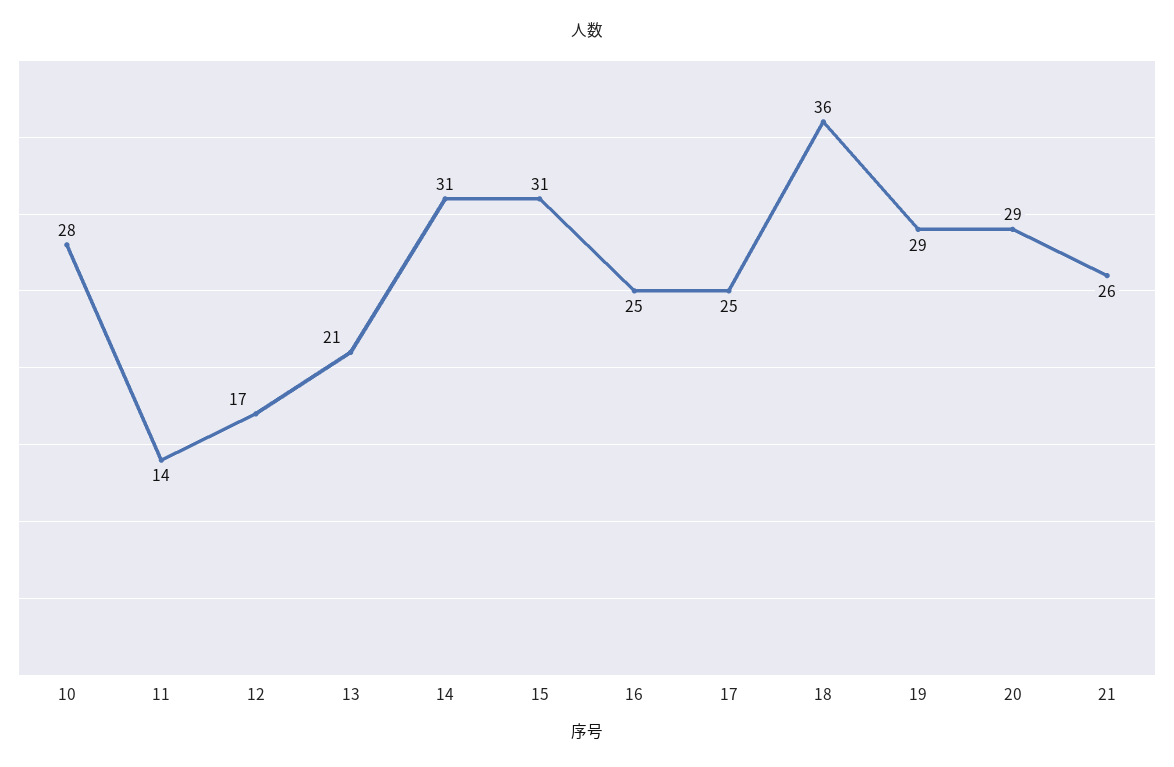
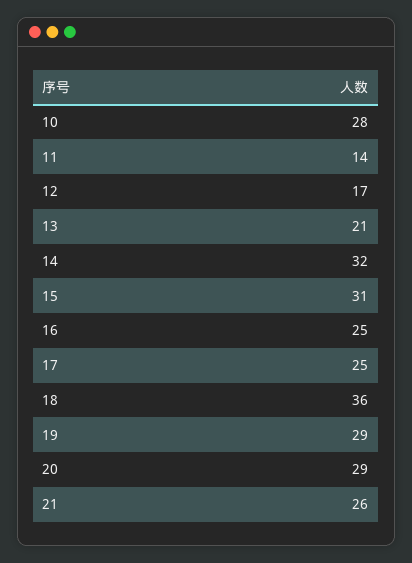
  {
    "10": 28,
    "11": 14,
    "12": 17,
    "13": 21,
-   "14": 31,
+   "14": 32,
    "15": 31,
    "16": 25,
    "17": 25,
    "18": 36,
    "19": 29,
    "20": 29,
    "21": 26
  }

